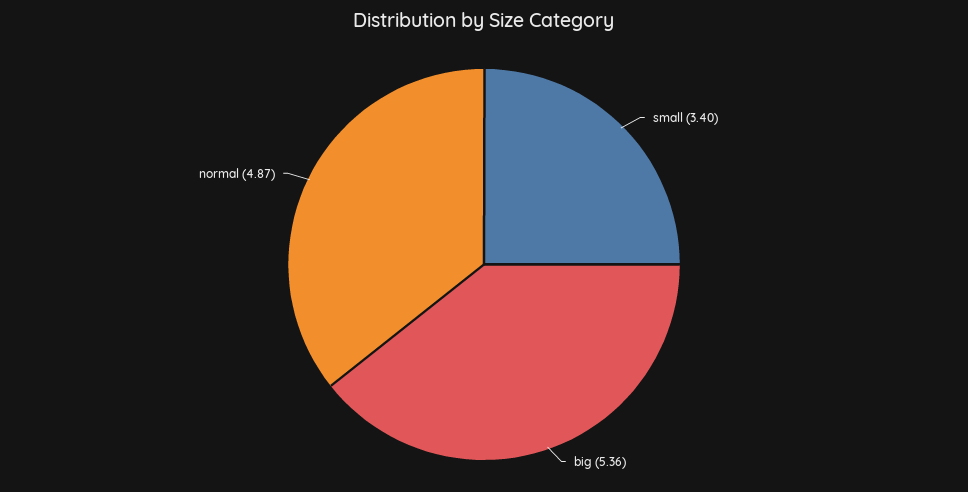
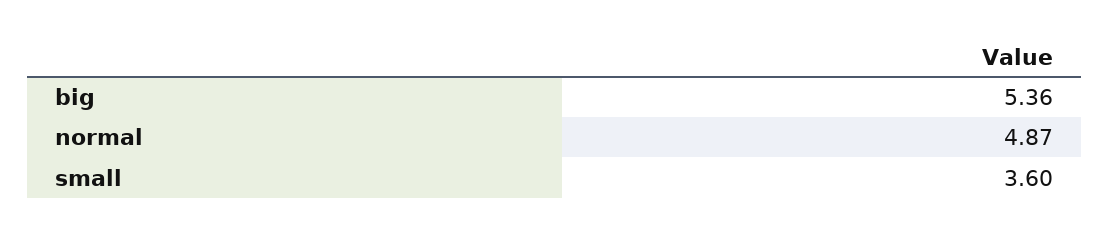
  {
-   "small": 3.4,
+   "small": 3.6,
    "big": 5.36,
    "normal": 4.87
  }

